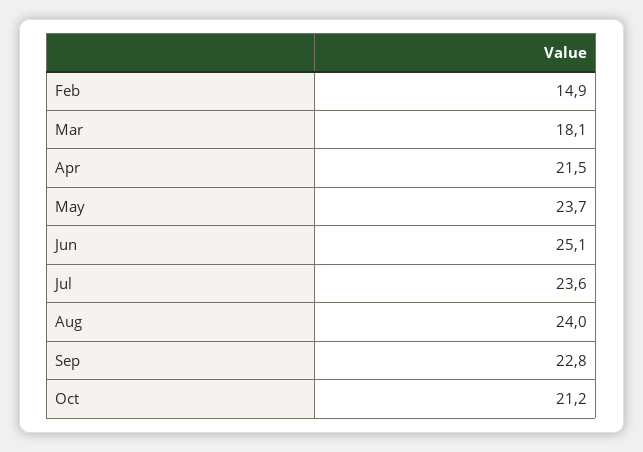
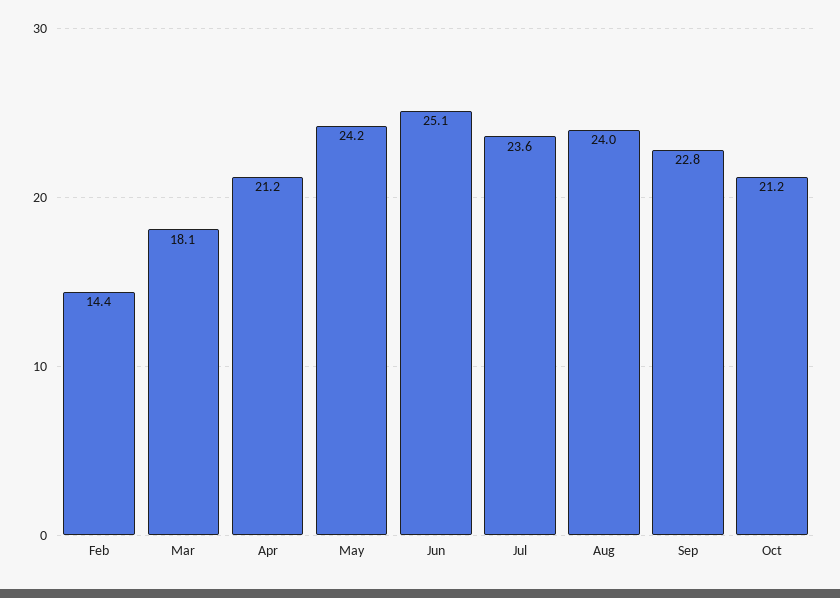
  {
-   "Feb": 14.9,
+   "Feb": 14.4,
    "Mar": 18.1,
-   "Apr": 21.5,
+   "Apr": 21.2,
-   "May": 23.7,
+   "May": 24.2,
    "Jun": 25.1,
    "Jul": 23.6,
    "Aug": 24,
    "Sep": 22.8,
    "Oct": 21.2
  }

